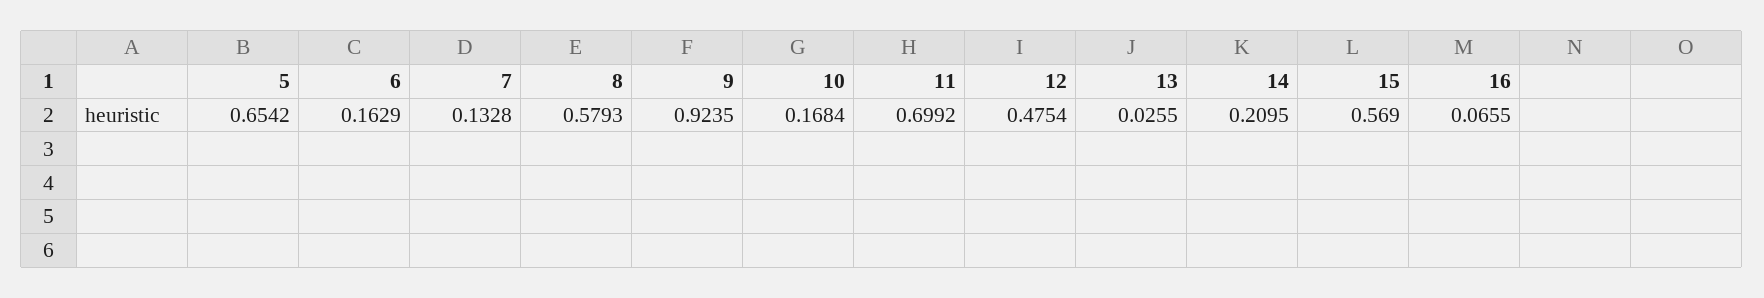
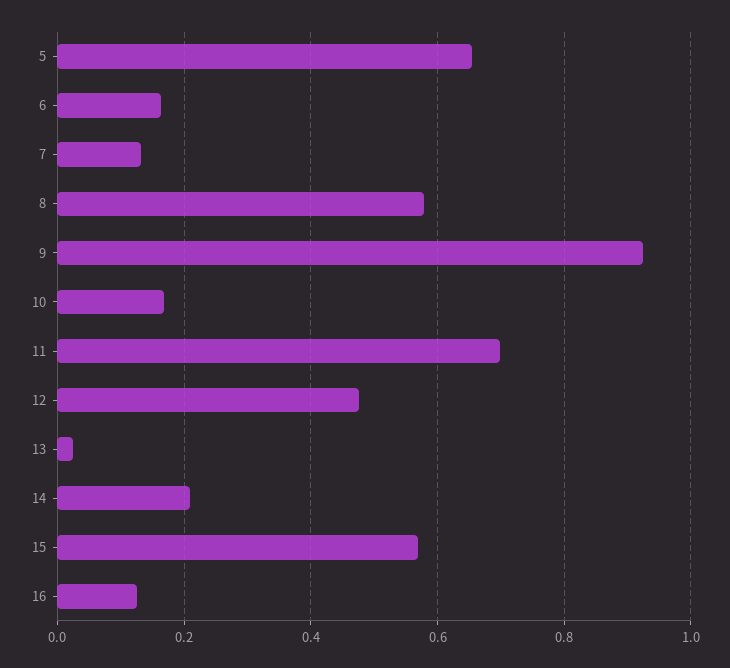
  {
    "5": 0.6542,
    "6": 0.1629,
    "7": 0.1328,
    "8": 0.5793,
    "9": 0.9235,
    "10": 0.1684,
    "11": 0.6992,
    "12": 0.4754,
    "13": 0.0255,
    "14": 0.2095,
    "15": 0.569,
-   "16": 0.0655
+   "16": 0.12
  }

